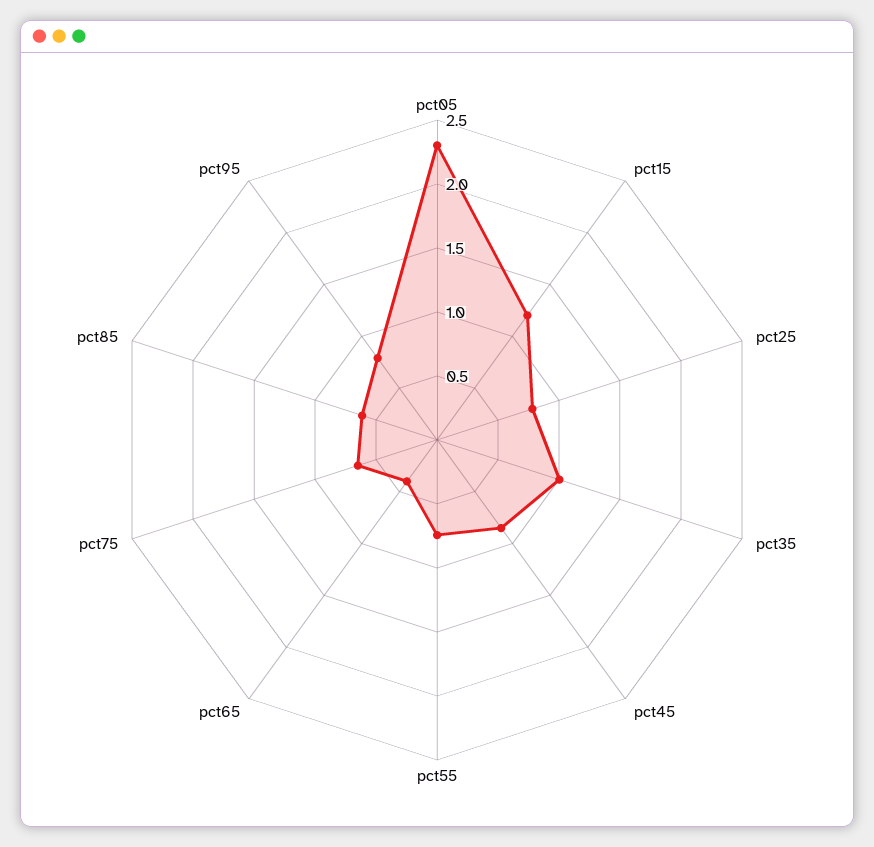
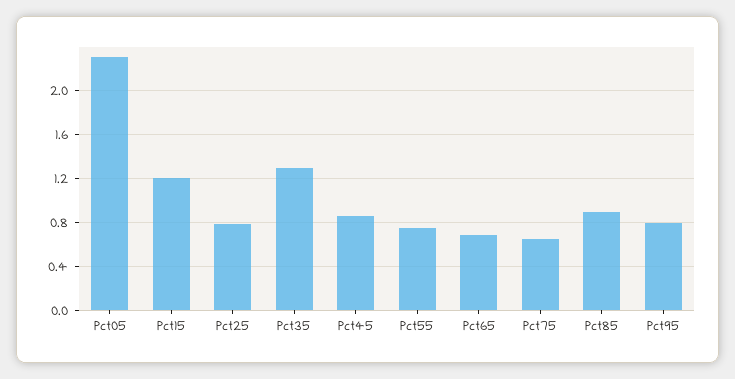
  {
    "pct05": 2.3,
    "pct15": 1.2,
    "pct25": 0.8,
-   "pct35": 1,
+   "pct35": 1.3,
    "pct45": 0.9,
    "pct55": 0.7,
-   "pct65": 0.4,
+   "pct65": 0.7,
    "pct75": 0.7,
-   "pct85": 0.6,
+   "pct85": 0.9,
    "pct95": 0.8
  }

